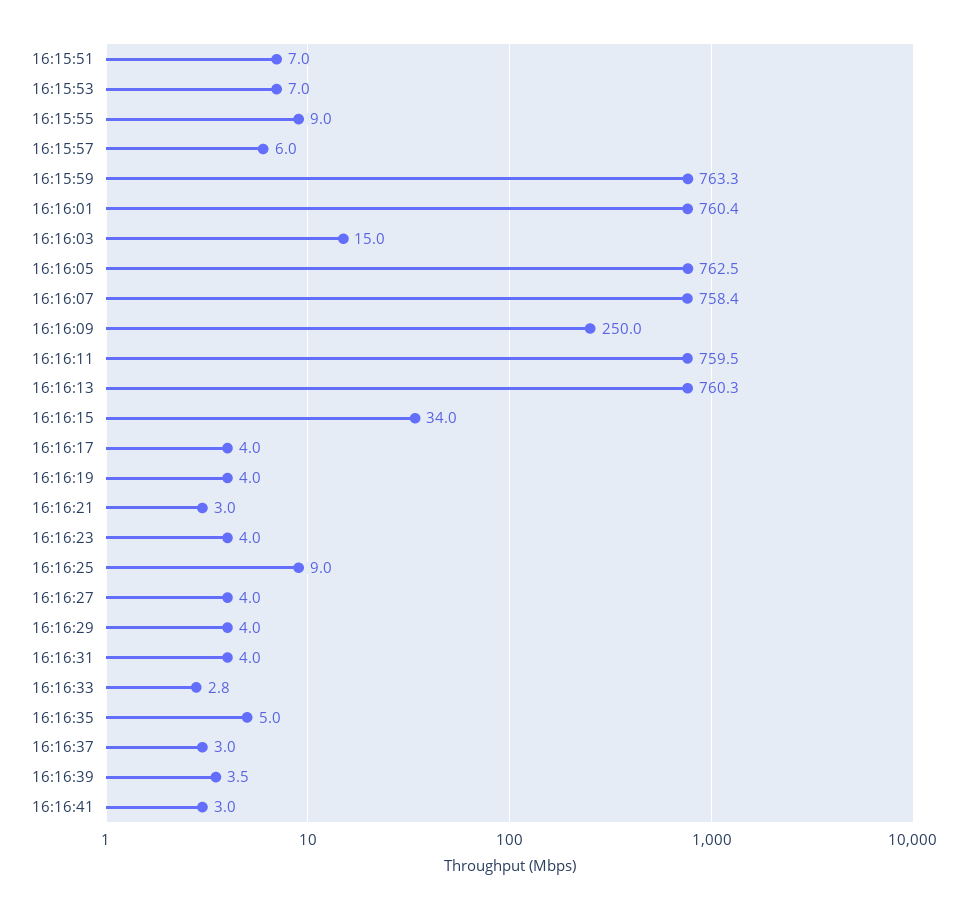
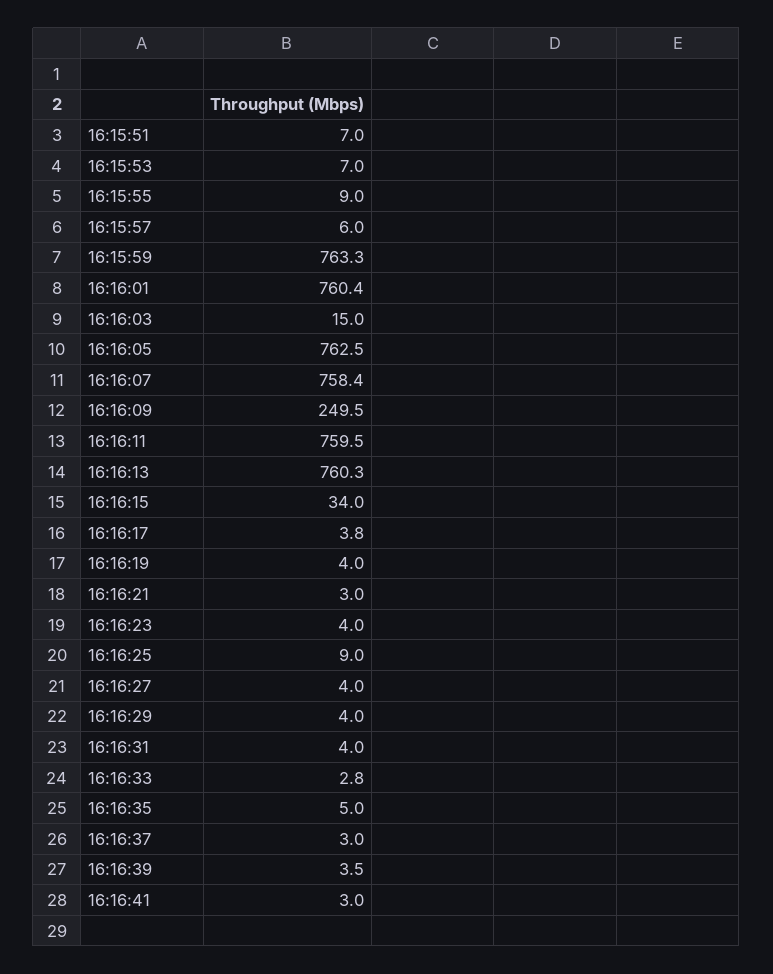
  {
    "16:15:51": 7,
    "16:15:53": 7,
    "16:15:55": 9,
    "16:15:57": 6,
    "16:15:59": 763.3,
    "16:16:01": 760.4,
    "16:16:03": 15,
    "16:16:05": 762.5,
    "16:16:07": 758.4,
-   "16:16:09": 250,
+   "16:16:09": 249.5,
    "16:16:11": 759.5,
    "16:16:13": 760.3,
    "16:16:15": 34,
-   "16:16:17": 4,
+   "16:16:17": 3.8,
    "16:16:19": 4,
    "16:16:21": 3,
    "16:16:23": 4,
    "16:16:25": 9,
    "16:16:27": 4,
    "16:16:29": 4,
    "16:16:31": 4,
    "16:16:33": 2.8,
    "16:16:35": 5,
    "16:16:37": 3,
    "16:16:39": 3.5,
    "16:16:41": 3
  }

